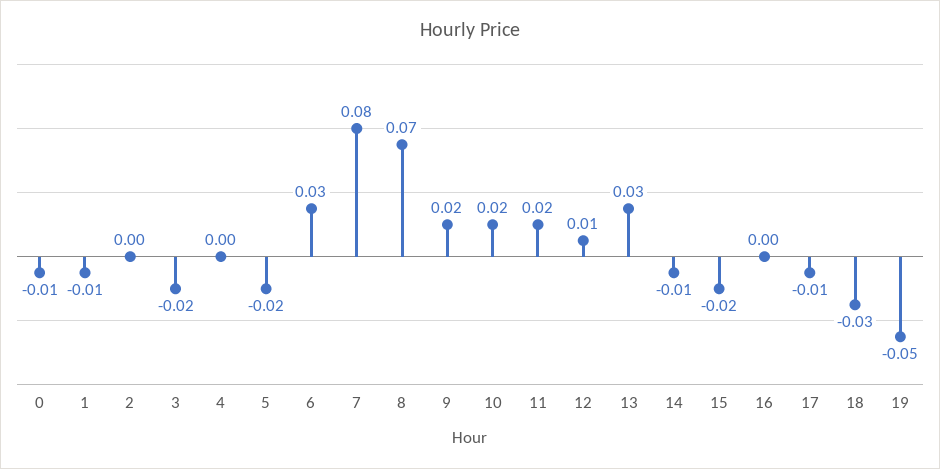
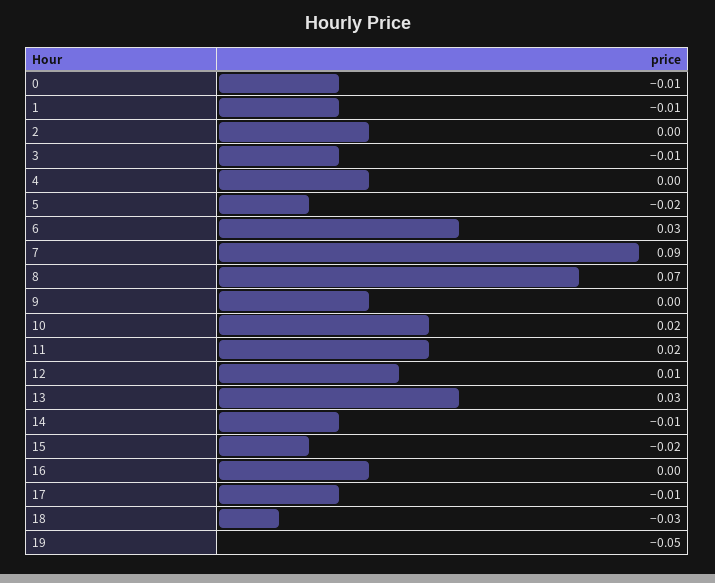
  {
    "0": -0.01,
    "1": -0.01,
    "2": 0,
-   "3": -0.02,
+   "3": -0.01,
    "4": 0,
    "5": -0.02,
    "6": 0.03,
-   "7": 0.08,
+   "7": 0.09,
    "8": 0.07,
-   "9": 0.02,
+   "9": 0,
    "10": 0.02,
    "11": 0.02,
    "12": 0.01,
    "13": 0.03,
    "14": -0.01,
    "15": -0.02,
    "16": 0,
    "17": -0.01,
    "18": -0.03,
    "19": -0.05
  }

